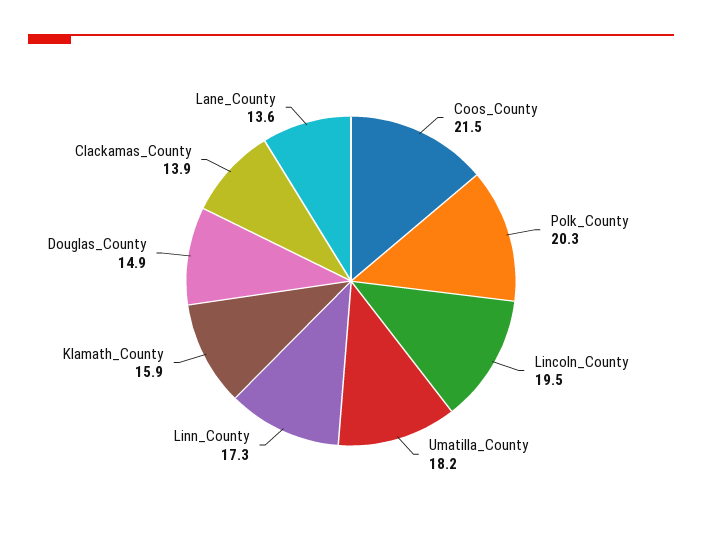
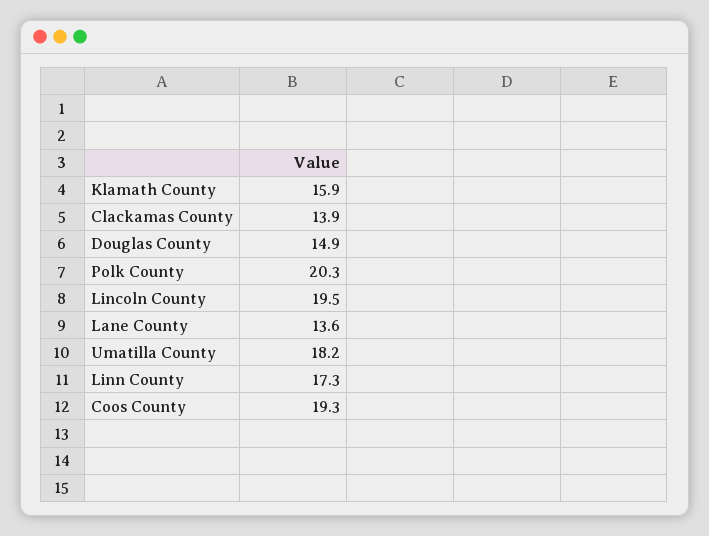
  {
-   "Coos_County": 21.5,
+   "Coos_County": 19.3,
    "Polk_County": 20.3,
    "Lincoln_County": 19.5,
    "Umatilla_County": 18.2,
    "Linn_County": 17.3,
    "Klamath_County": 15.9,
    "Douglas_County": 14.9,
    "Clackamas_County": 13.9,
    "Lane_County": 13.6
  }

